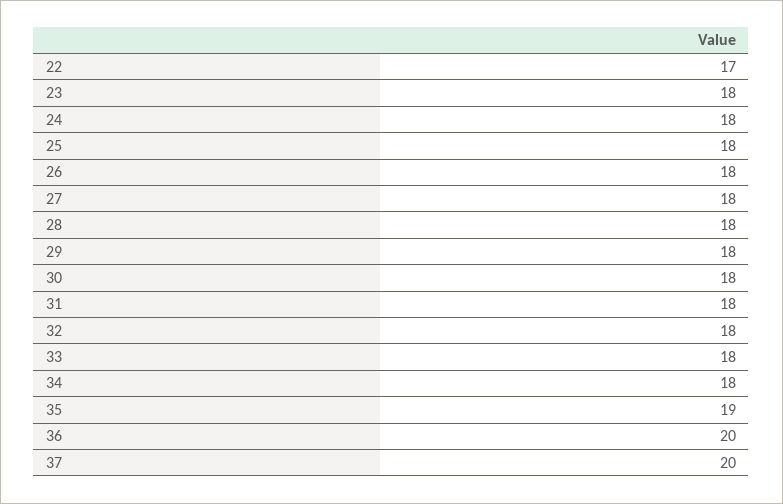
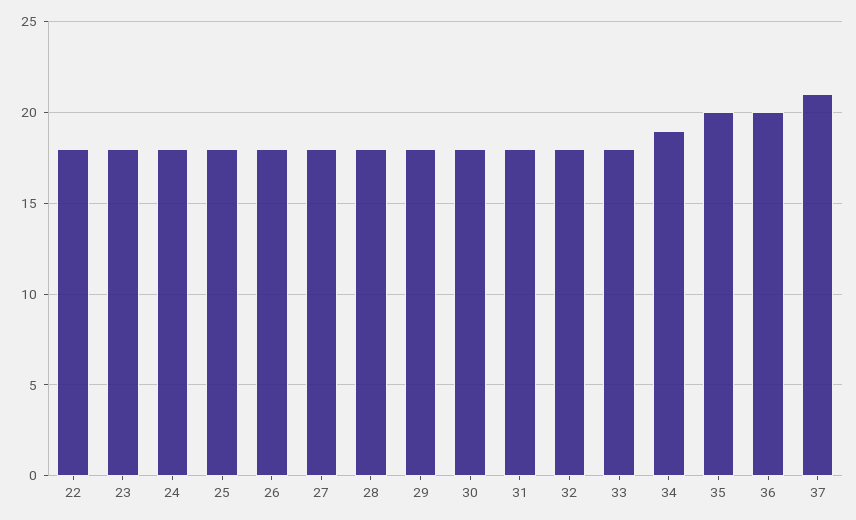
  {
-   "22": 17,
+   "22": 18,
    "23": 18,
    "24": 18,
    "25": 18,
    "26": 18,
    "27": 18,
    "28": 18,
    "29": 18,
    "30": 18,
    "31": 18,
    "32": 18,
    "33": 18,
-   "34": 18,
+   "34": 19,
-   "35": 19,
+   "35": 20,
    "36": 20,
-   "37": 20
+   "37": 21
  }

